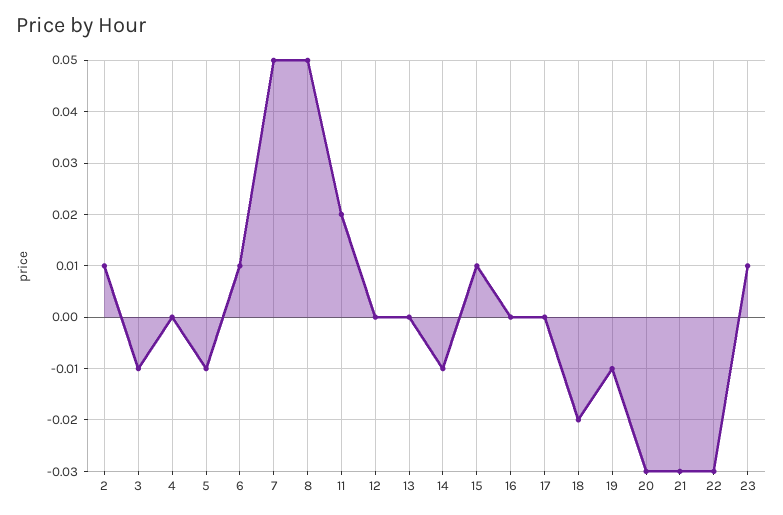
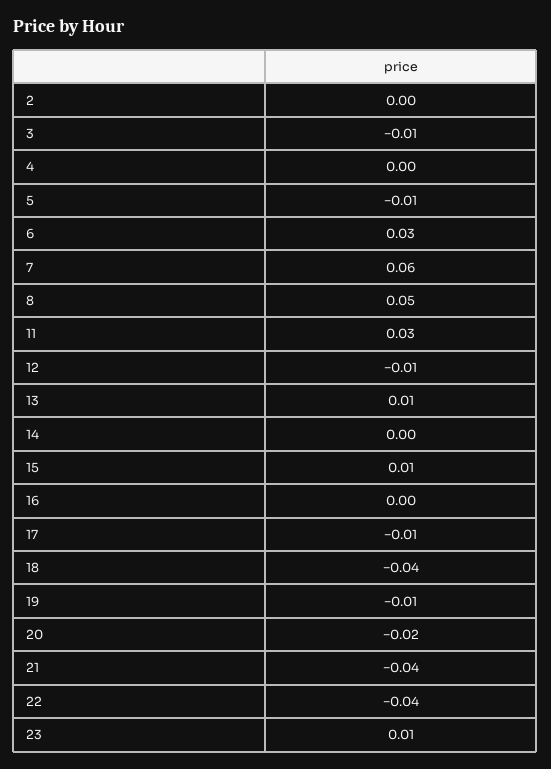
  {
-   "2": 0.01,
+   "2": 0,
    "3": -0.01,
    "4": 0,
    "5": -0.01,
-   "6": 0.01,
+   "6": 0.03,
-   "7": 0.05,
+   "7": 0.06,
    "8": 0.05,
-   "11": 0.02,
+   "11": 0.03,
-   "12": 0,
+   "12": -0.01,
-   "13": 0,
+   "13": 0.01,
-   "14": -0.01,
+   "14": 0,
    "15": 0.01,
    "16": 0,
-   "17": 0,
+   "17": -0.01,
-   "18": -0.02,
+   "18": -0.04,
    "19": -0.01,
-   "20": -0.03,
+   "20": -0.02,
-   "21": -0.03,
+   "21": -0.04,
-   "22": -0.03,
+   "22": -0.04,
    "23": 0.01
  }

